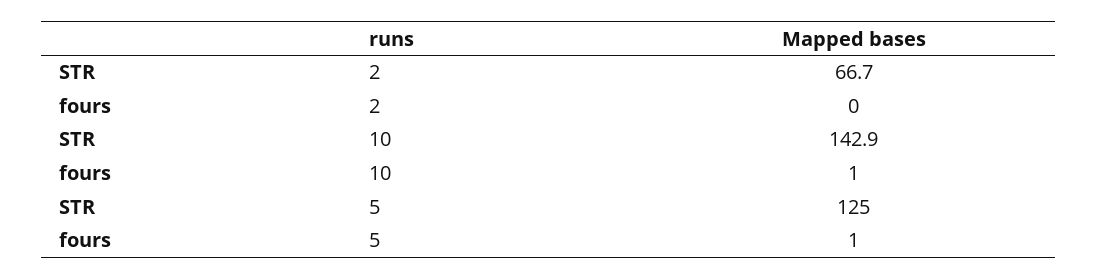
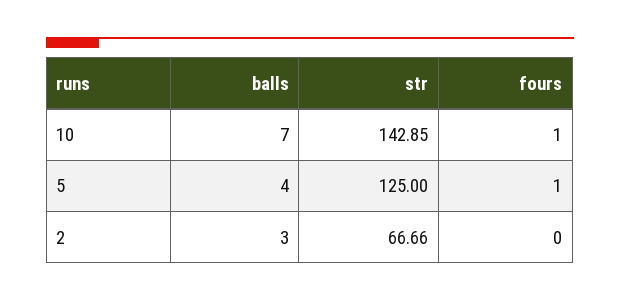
  {
    "STR": {
      "2": 66.66,
      "10": 142.85,
      "5": 125
    },
    "fours": {
      "2": 0,
      "10": 1,
      "5": 1
-   }
+   },
+   "balls": {
+     "10": 7,
+     "5": 4,
+     "2": 3
+   }
  }

